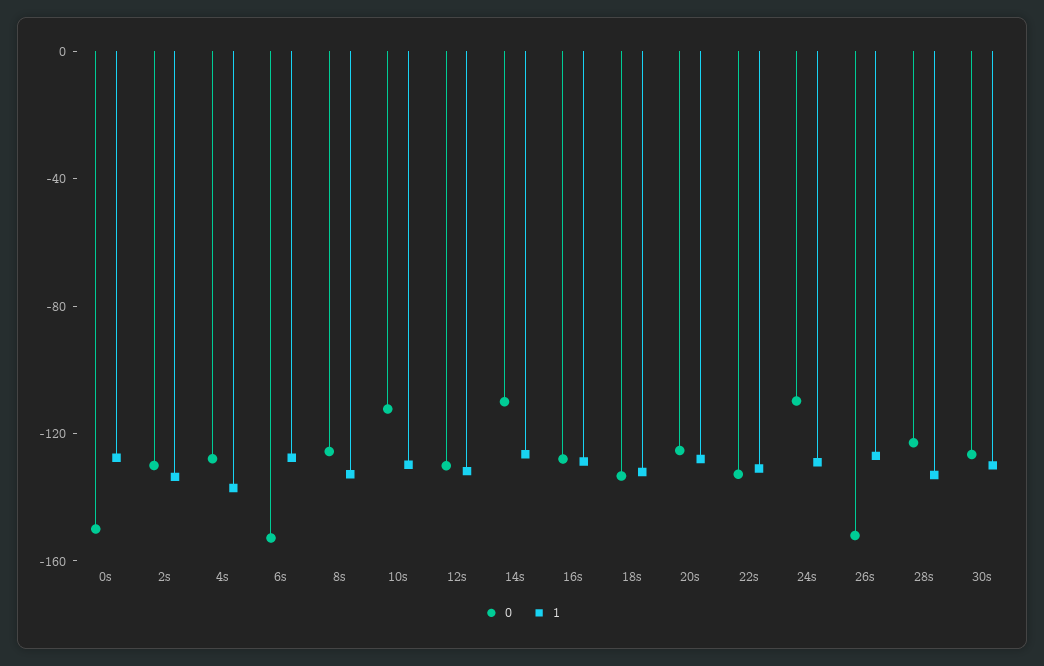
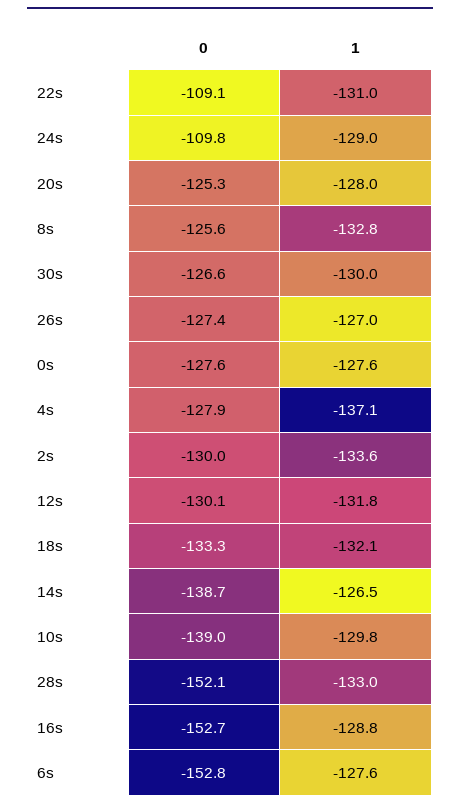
  {
    "0": {
-     "0s": -150,
+     "0s": -127.6,
      "2s": -130,
      "4s": -127.9,
      "6s": -152.8,
      "8s": -125.6,
-     "10s": -110,
+     "10s": -139,
      "12s": -130.1,
-     "14s": -110,
+     "14s": -138.7,
-     "16s": -130,
+     "16s": -152.7,
      "18s": -133.3,
      "20s": -125.3,
-     "22s": -130,
+     "22s": -109.1,
      "24s": -109.8,
-     "26s": -150,
+     "26s": -127.4,
-     "28s": -120,
+     "28s": -152.1,
      "30s": -126.6
    },
    "1": {
      "0s": -127.6,
      "2s": -133.6,
      "4s": -137.1,
      "6s": -127.6,
      "8s": -132.8,
      "10s": -129.8,
      "12s": -131.8,
      "14s": -126.5,
      "16s": -128.8,
      "18s": -132.1,
      "20s": -128,
      "22s": -131,
      "24s": -129,
      "26s": -127,
      "28s": -133,
      "30s": -130
    }
  }

